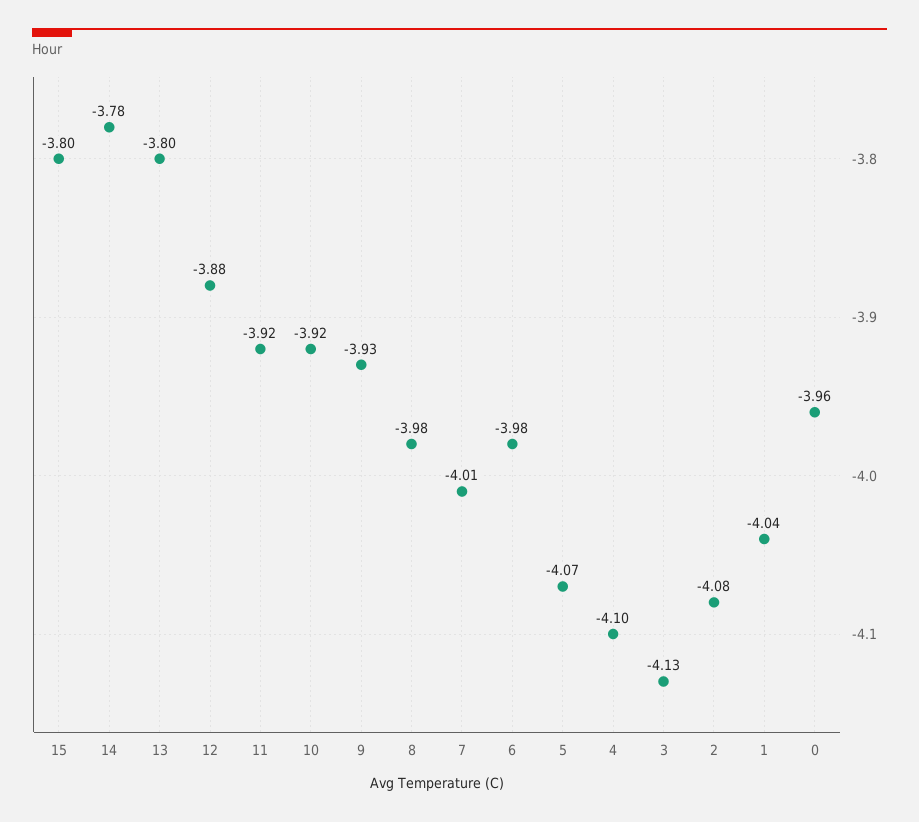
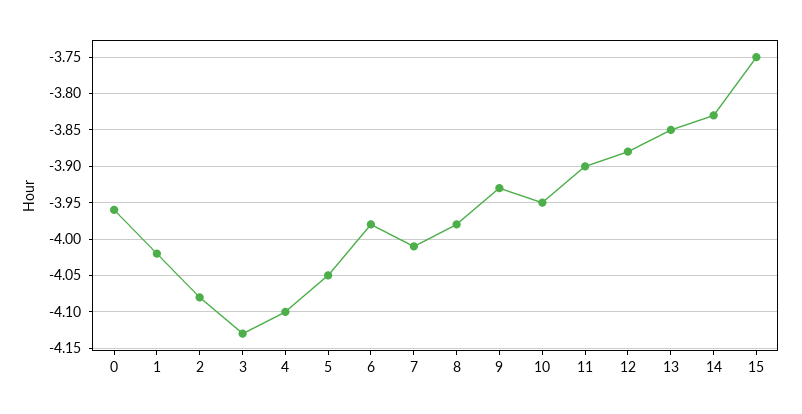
  {
-   "15": -3.8,
+   "15": -3.75,
-   "14": -3.78,
+   "14": -3.83,
-   "13": -3.8,
+   "13": -3.85,
    "12": -3.88,
-   "11": -3.92,
+   "11": -3.9,
-   "10": -3.92,
+   "10": -3.95,
    "9": -3.93,
    "8": -3.98,
    "7": -4.01,
    "6": -3.98,
-   "5": -4.07,
+   "5": -4.05,
    "4": -4.1,
    "3": -4.13,
    "2": -4.08,
-   "1": -4.04,
+   "1": -4.02,
    "0": -3.96
  }

